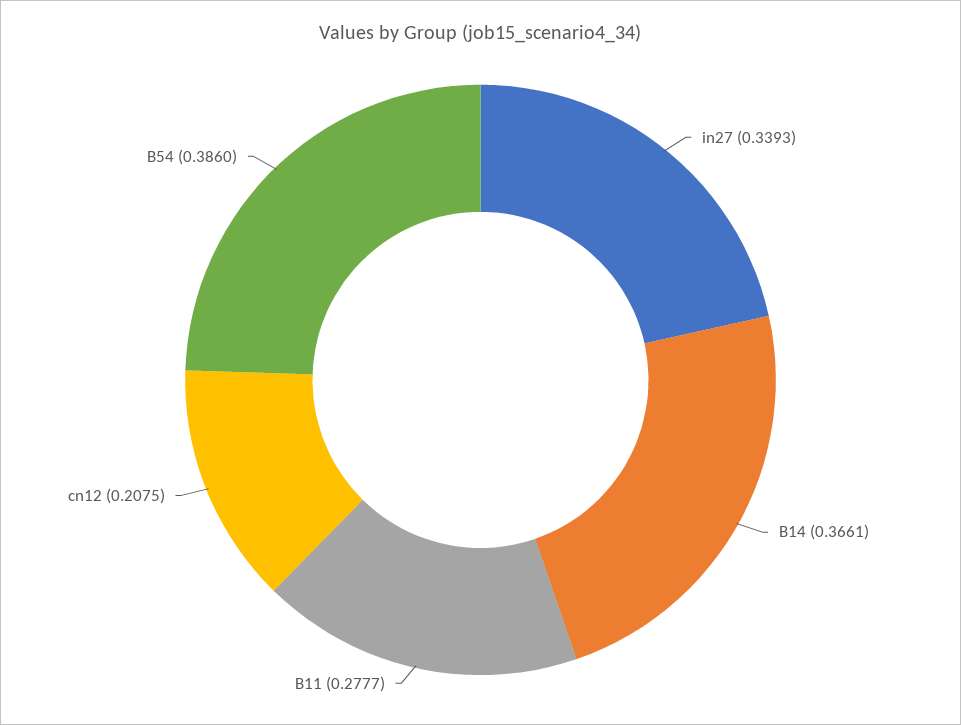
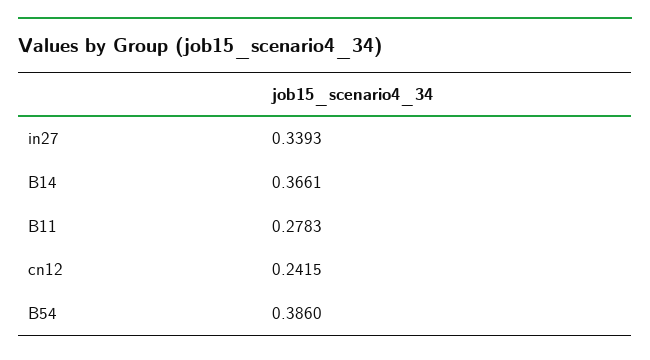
  {
    "in27": 0.3393,
    "B14": 0.3661,
-   "B11": 0.2777,
+   "B11": 0.2783,
-   "cn12": 0.2075,
+   "cn12": 0.2415,
    "B54": 0.386
  }

